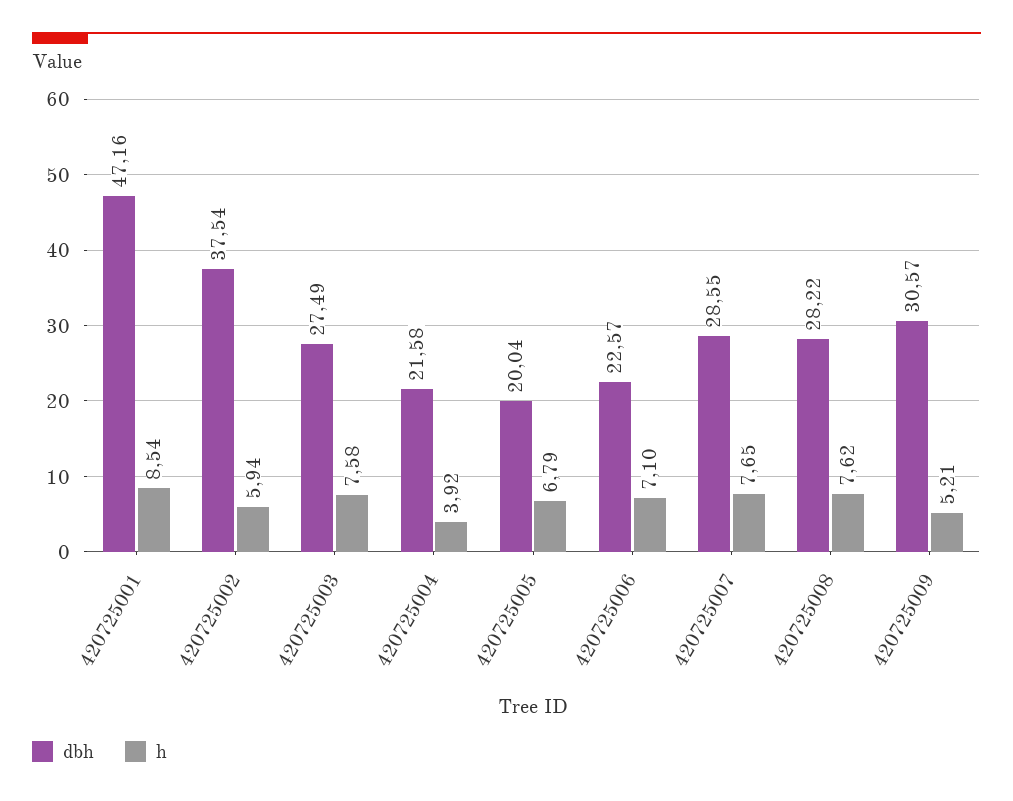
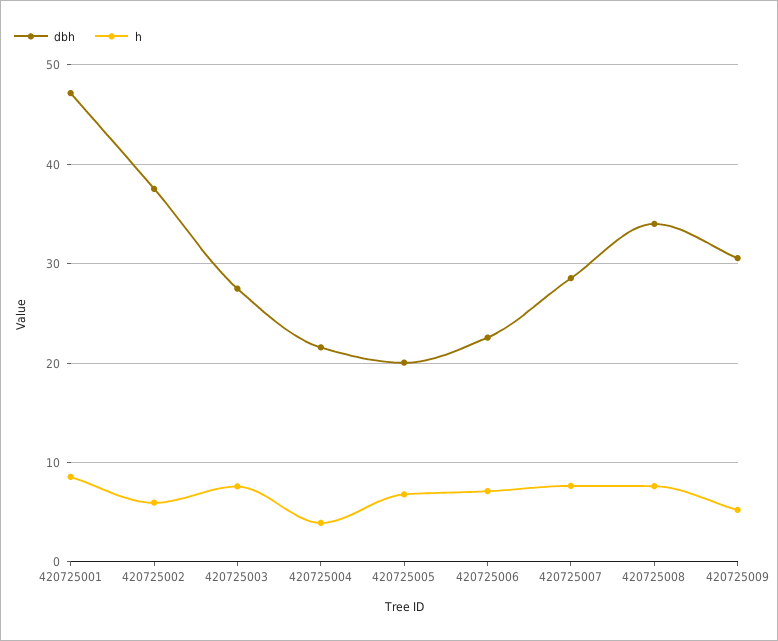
  {
    "dbh": {
      "420725001": 47.16,
      "420725002": 37.54,
      "420725003": 27.49,
      "420725004": 21.58,
      "420725005": 20.04,
      "420725006": 22.57,
      "420725007": 28.55,
-     "420725008": 28.22,
+     "420725008": 34,
      "420725009": 30.57
    },
    "h": {
      "420725001": 8.54,
      "420725002": 5.94,
      "420725003": 7.58,
      "420725004": 3.92,
      "420725005": 6.79,
      "420725006": 7.1,
      "420725007": 7.65,
      "420725008": 7.62,
      "420725009": 5.21
    }
  }

